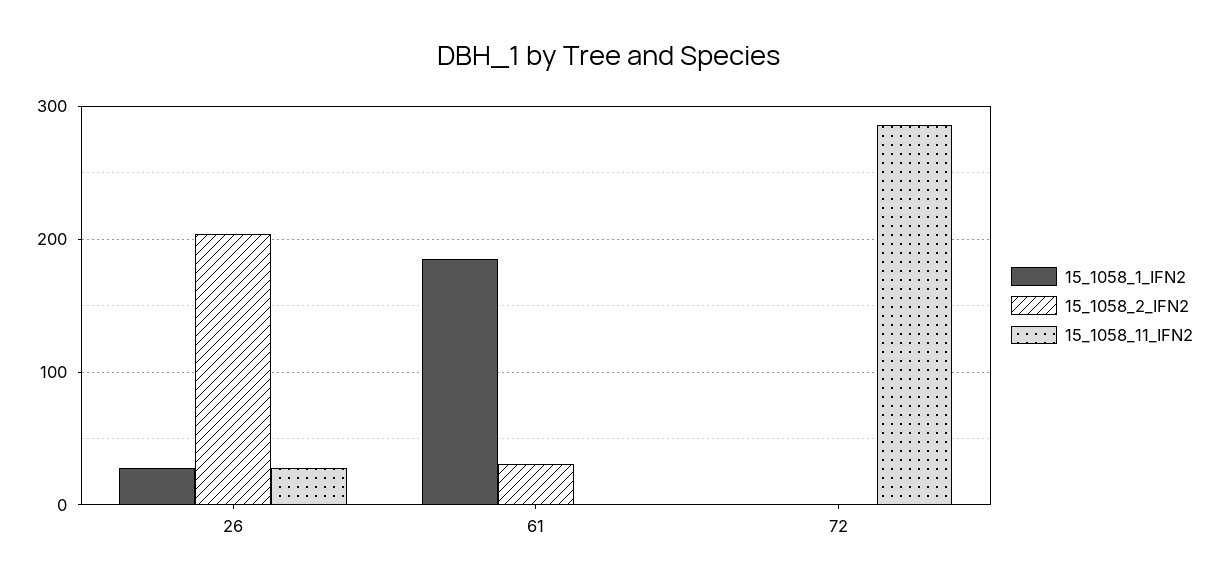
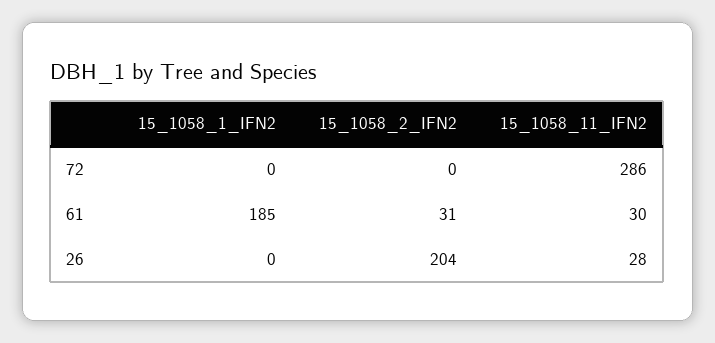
  {
    "15_1058_1_IFN2": {
-     "26": 30,
+     "26": 0,
      "61": 185,
      "72": 0
    },
    "15_1058_2_IFN2": {
      "26": 204,
      "61": 31,
      "72": 0
    },
    "15_1058_11_IFN2": {
      "26": 28,
-     "61": 0,
+     "61": 30,
      "72": 286
    }
  }

